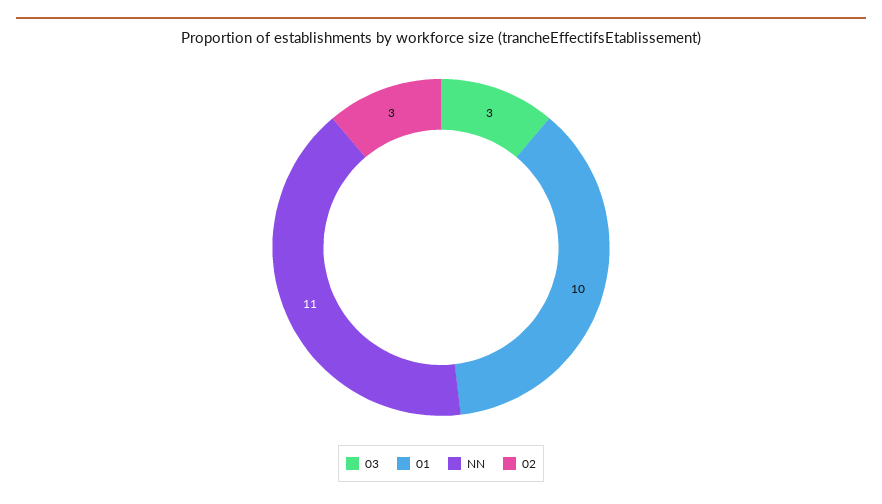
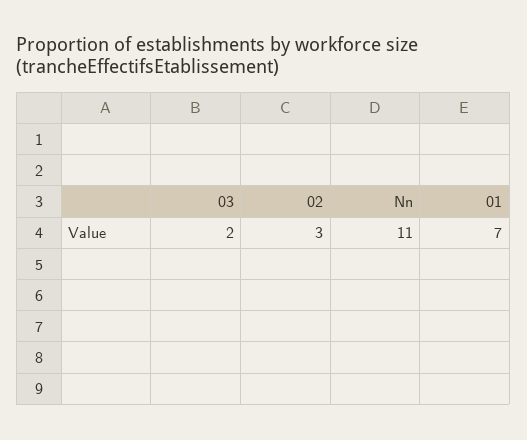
  {
-   "03": 3,
+   "03": 2,
-   "01": 10,
+   "01": 7,
    "NN": 11,
    "02": 3
  }

